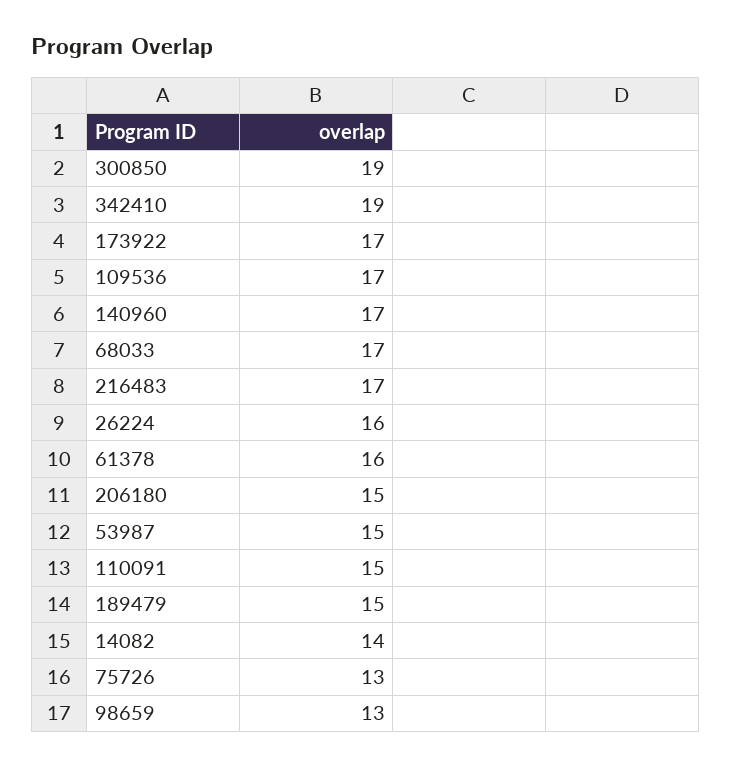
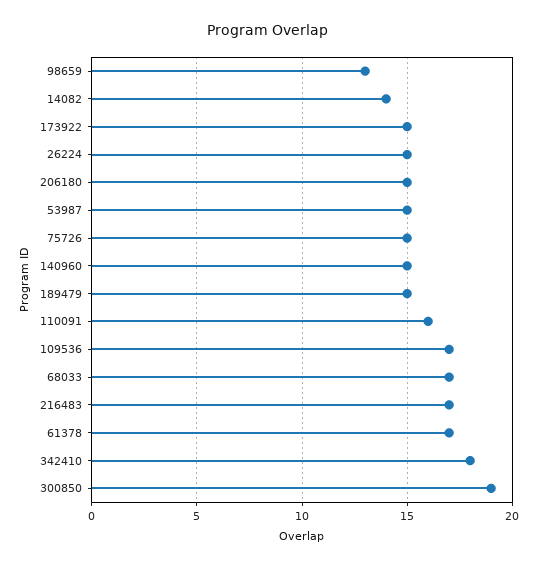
  {
    "300850": 19,
-   "342410": 19,
+   "342410": 18,
-   "173922": 17,
+   "173922": 15,
    "109536": 17,
-   "140960": 17,
+   "140960": 15,
    "68033": 17,
    "216483": 17,
-   "26224": 16,
+   "26224": 15,
-   "61378": 16,
+   "61378": 17,
    "206180": 15,
    "53987": 15,
-   "110091": 15,
+   "110091": 16,
    "189479": 15,
    "14082": 14,
-   "75726": 13,
+   "75726": 15,
    "98659": 13
  }

